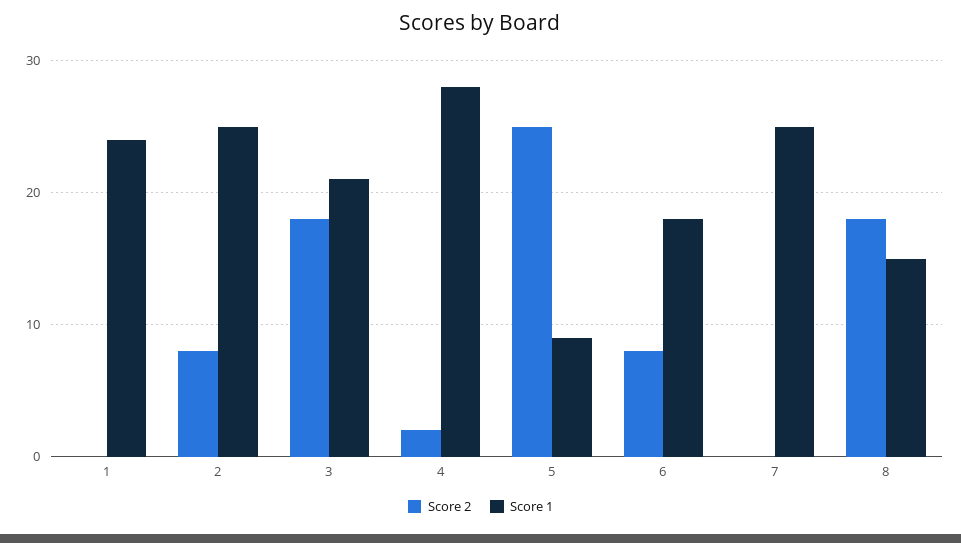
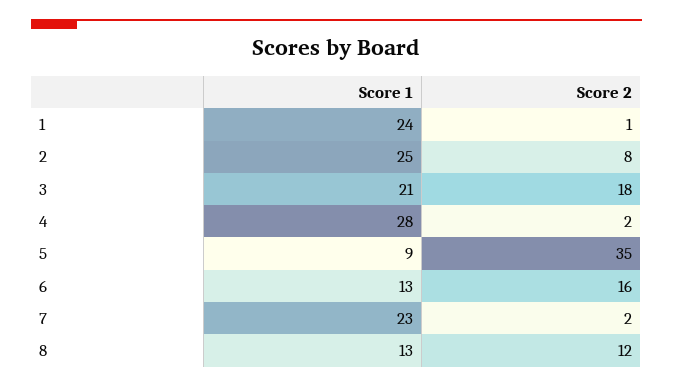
  {
    "Score 2": {
-     "1": 0,
+     "1": 1,
      "2": 8,
      "3": 18,
      "4": 2,
-     "5": 25,
+     "5": 35,
-     "6": 8,
+     "6": 16,
-     "7": 0,
+     "7": 2,
-     "8": 18
+     "8": 12
    },
    "Score 1": {
      "1": 24,
      "2": 25,
      "3": 21,
      "4": 28,
      "5": 9,
-     "6": 18,
+     "6": 13,
-     "7": 25,
+     "7": 23,
-     "8": 15
+     "8": 13
    }
  }

